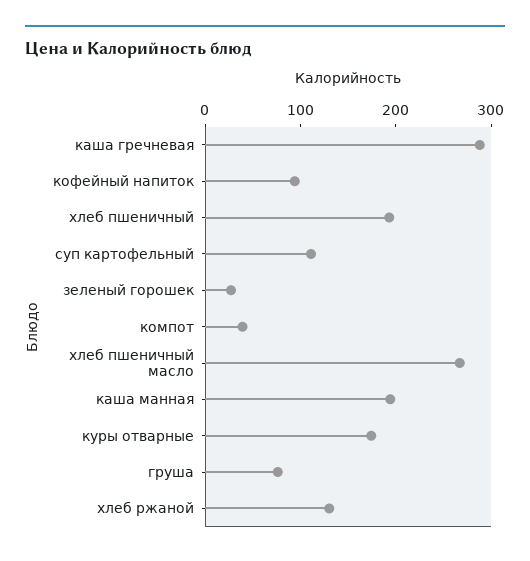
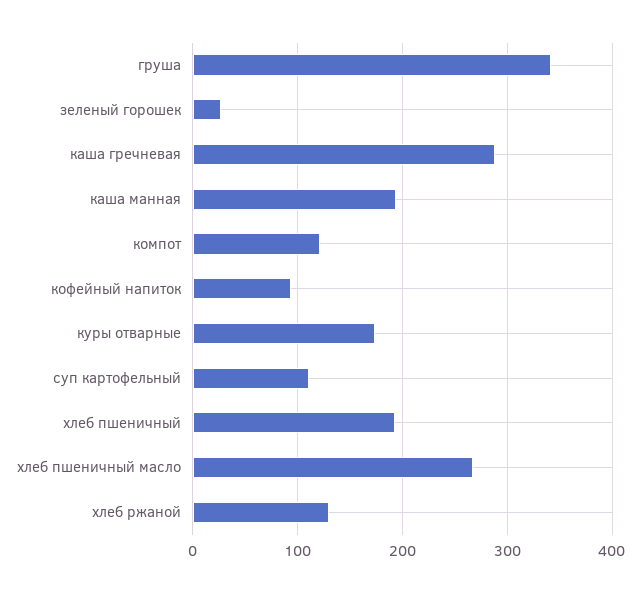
  {
    "каша гречневая": 290,
    "кофейный напиток": 90,
    "хлеб пшеничный": 190,
    "суп картофельный": 110,
    "зеленый горошек": 30,
-   "компот": 40,
+   "компот": 120,
    "хлеб пшеничный масло": 270,
    "каша манная": 190,
    "куры отварные": 170,
-   "груша": 80,
+   "груша": 340,
    "хлеб ржаной": 130
  }

